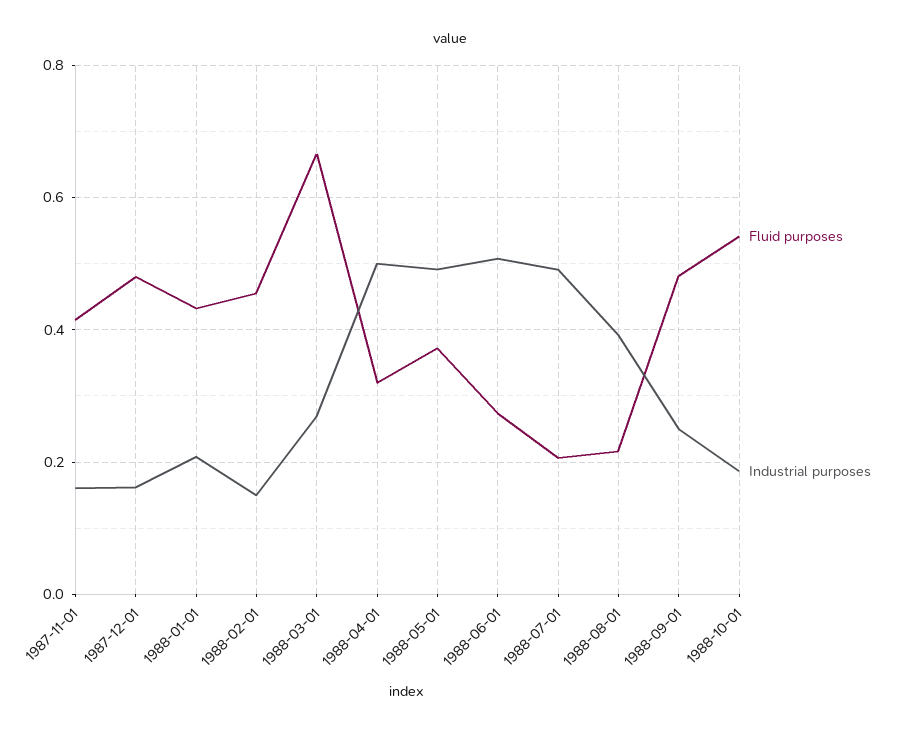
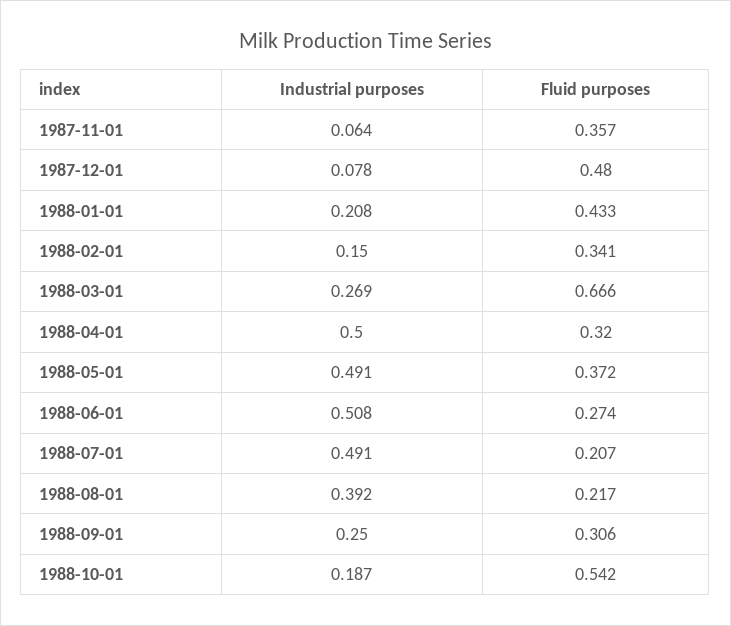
  {
    "Fluid purposes": {
-     "1987-11-01": 0.42,
+     "1987-11-01": 0.357,
      "1987-12-01": 0.48,
      "1988-01-01": 0.433,
-     "1988-02-01": 0.46,
+     "1988-02-01": 0.341,
      "1988-03-01": 0.666,
      "1988-04-01": 0.32,
      "1988-05-01": 0.372,
      "1988-06-01": 0.274,
      "1988-07-01": 0.207,
      "1988-08-01": 0.217,
-     "1988-09-01": 0.48,
+     "1988-09-01": 0.306,
      "1988-10-01": 0.542
    },
    "Industrial purposes": {
-     "1987-11-01": 0.16,
+     "1987-11-01": 0.064,
-     "1987-12-01": 0.16,
+     "1987-12-01": 0.078,
      "1988-01-01": 0.208,
      "1988-02-01": 0.15,
      "1988-03-01": 0.269,
      "1988-04-01": 0.5,
      "1988-05-01": 0.491,
      "1988-06-01": 0.508,
      "1988-07-01": 0.491,
      "1988-08-01": 0.392,
      "1988-09-01": 0.25,
      "1988-10-01": 0.187
    }
  }

